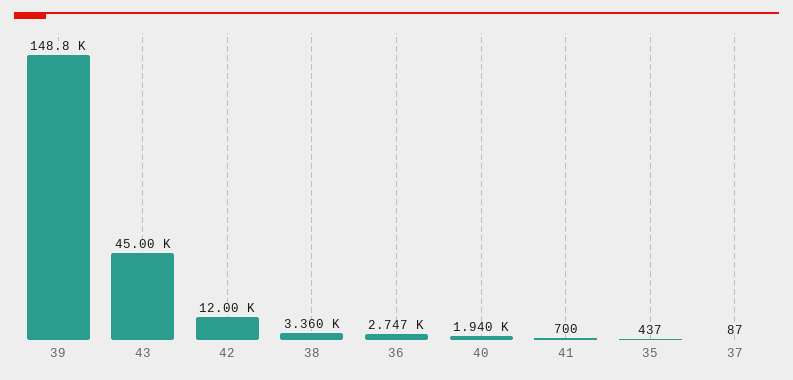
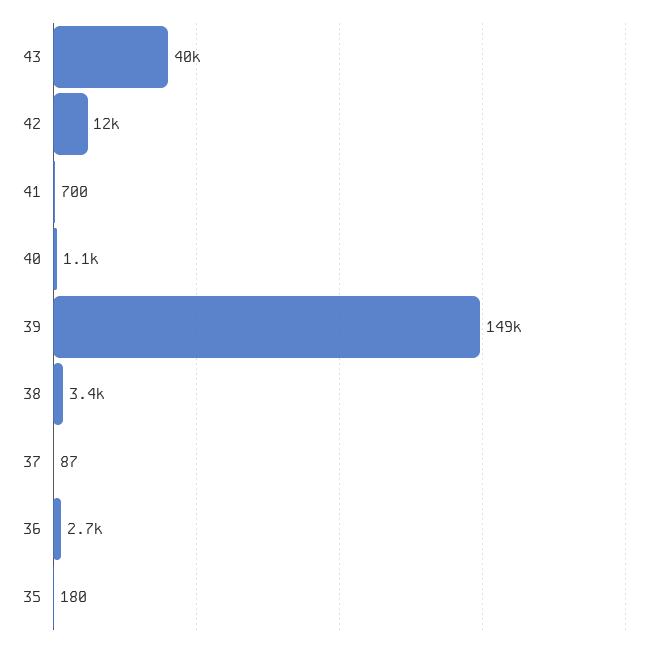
  {
    "39": 148800,
-   "43": 45000,
+   "43": 40000,
    "42": 12000,
    "38": 3360,
    "36": 2747,
-   "40": 1940,
+   "40": 1100,
    "41": 700,
-   "35": 437,
+   "35": 180,
    "37": 87
  }

